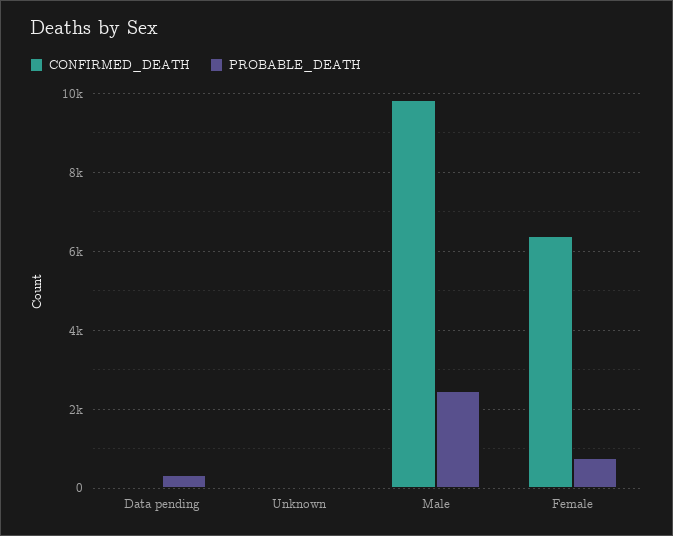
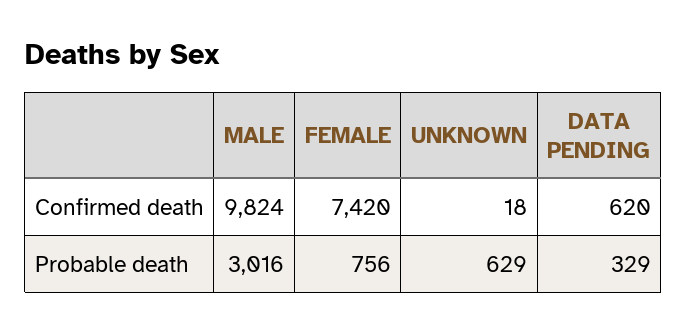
  {
    "CONFIRMED_DEATH": {
-     "Data pending": 0,
+     "Data pending": 620,
      "Unknown": 18,
      "Male": 9824,
-     "Female": 6400
+     "Female": 7420
    },
    "PROBABLE_DEATH": {
      "Data pending": 329,
-     "Unknown": 0,
+     "Unknown": 629,
-     "Male": 2400,
+     "Male": 3016,
      "Female": 756
    }
  }

